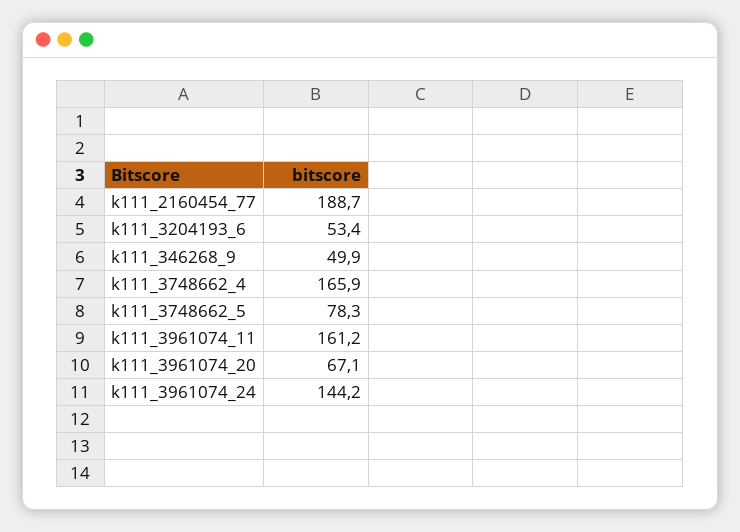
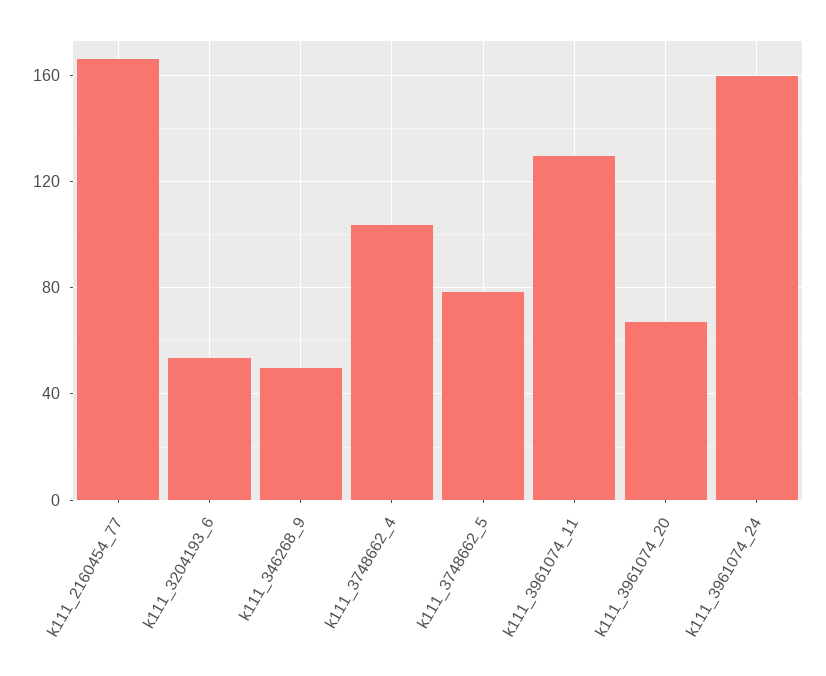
  {
-   "k111_2160454_77": 188.7,
+   "k111_2160454_77": 165,
    "k111_3204193_6": 53.4,
    "k111_346268_9": 49.9,
-   "k111_3748662_4": 165.9,
+   "k111_3748662_4": 105,
    "k111_3748662_5": 78.3,
-   "k111_3961074_11": 161.2,
+   "k111_3961074_11": 130,
    "k111_3961074_20": 67.1,
-   "k111_3961074_24": 144.2
+   "k111_3961074_24": 160
  }

